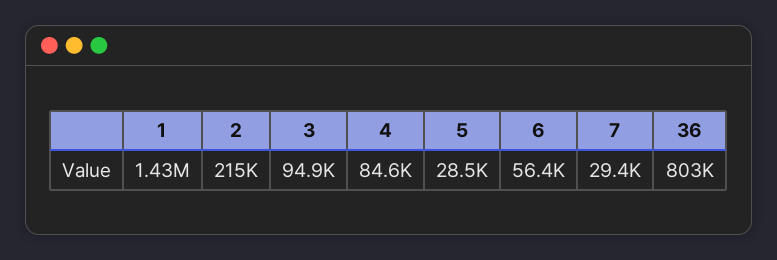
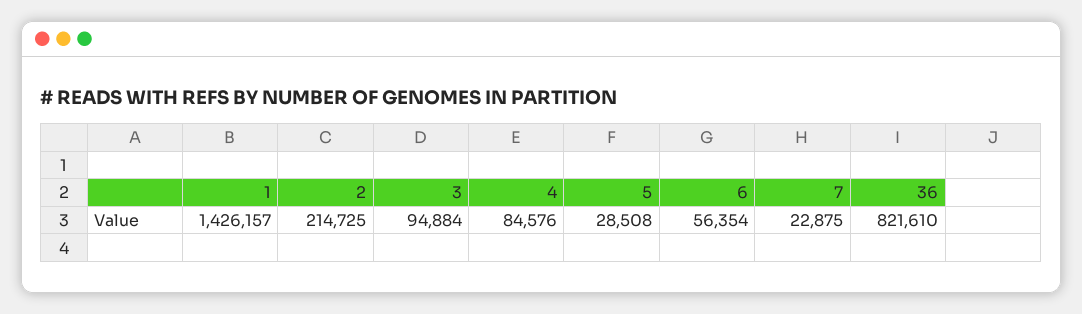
  {
    "1": 1426157,
    "2": 214725,
    "3": 94884,
    "4": 84576,
    "5": 28508,
    "6": 56354,
-   "7": 29400,
+   "7": 22875,
-   "36": 803000
+   "36": 821610
  }

